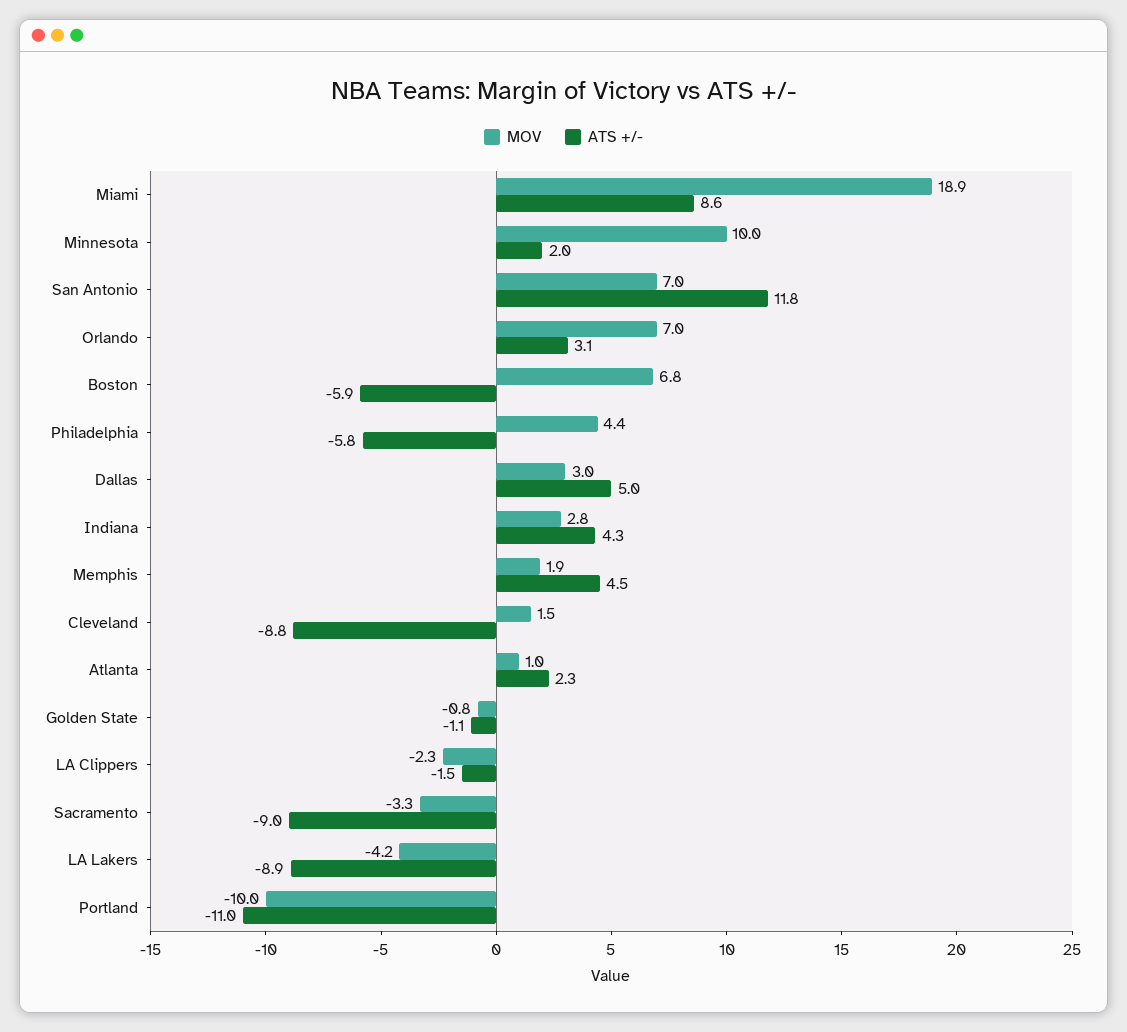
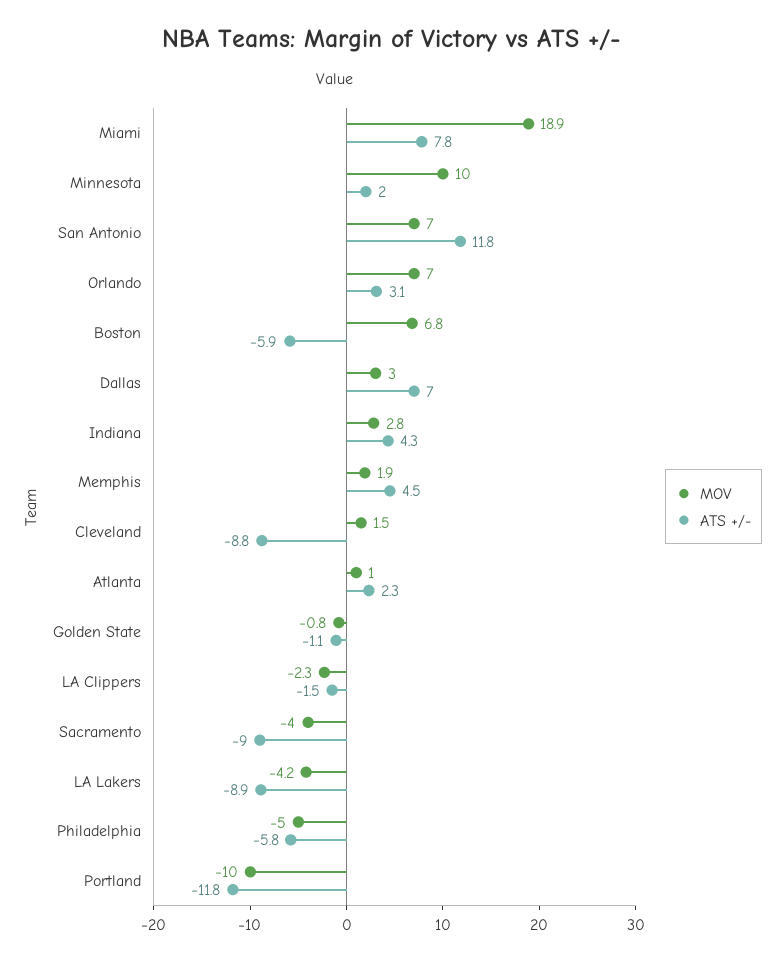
  {
    "MOV": {
      "Miami": 18.9,
      "Minnesota": 10,
      "San Antonio": 7,
      "Orlando": 7,
      "Boston": 6.8,
-     "Philadelphia": 4.4,
+     "Philadelphia": -5,
      "Dallas": 3,
      "Indiana": 2.8,
      "Memphis": 1.9,
      "Cleveland": 1.5,
      "Atlanta": 1,
      "Golden State": -0.8,
      "LA Clippers": -2.3,
-     "Sacramento": -3.3,
+     "Sacramento": -4,
      "LA Lakers": -4.2,
      "Portland": -10
    },
    "ATS +/-": {
-     "Miami": 8.6,
+     "Miami": 7.8,
      "Minnesota": 2,
      "San Antonio": 11.8,
      "Orlando": 3.1,
      "Boston": -5.9,
      "Philadelphia": -5.8,
-     "Dallas": 5,
+     "Dallas": 7,
      "Indiana": 4.3,
      "Memphis": 4.5,
      "Cleveland": -8.8,
      "Atlanta": 2.3,
      "Golden State": -1.1,
      "LA Clippers": -1.5,
      "Sacramento": -9,
      "LA Lakers": -8.9,
-     "Portland": -11
+     "Portland": -11.8
    }
  }

